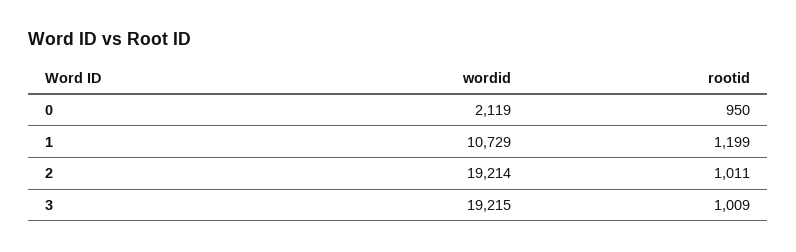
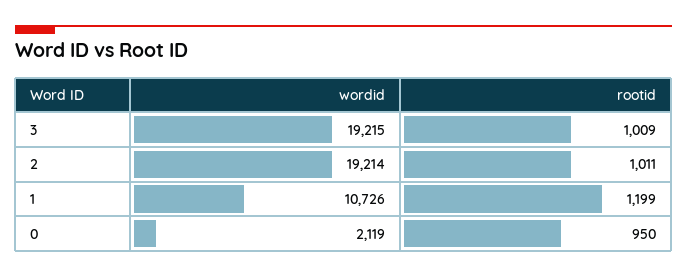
  {
    "wordid": {
      "0": 2119,
-     "1": 10729,
+     "1": 10726,
      "2": 19214,
      "3": 19215
    },
    "rootid": {
      "0": 950,
      "1": 1199,
      "2": 1011,
      "3": 1009
    }
  }

